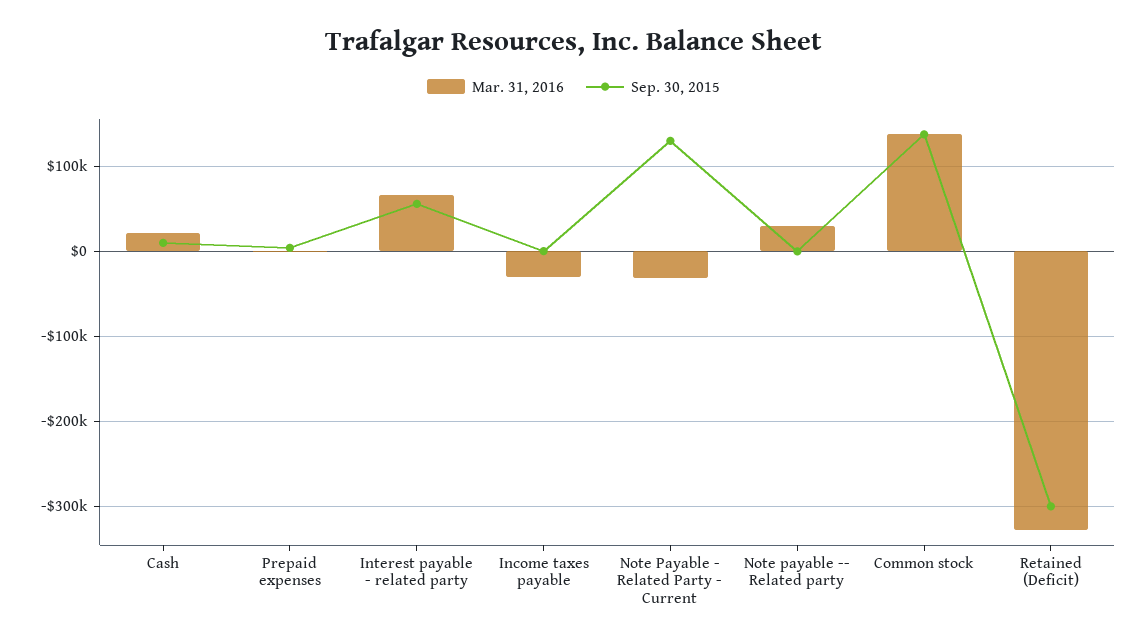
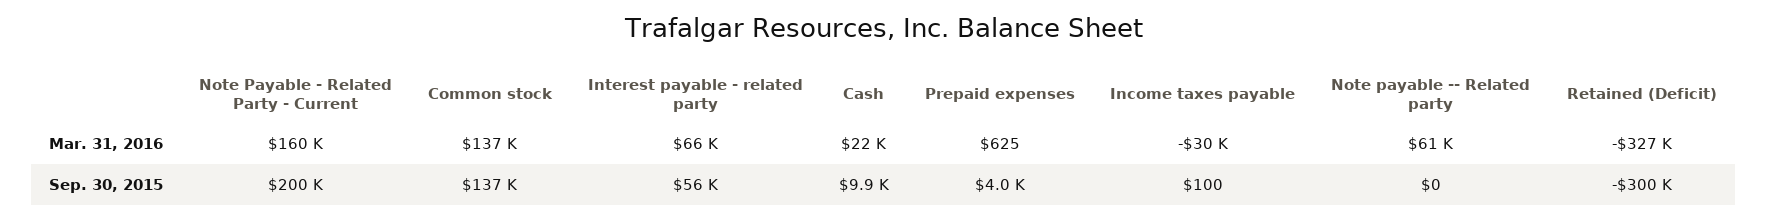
  {
    "Mar. 31, 2016": {
      "Cash": 22000,
      "Prepaid expenses": 625,
      "Interest payable - related party": 66000,
      "Income taxes payable": -30000,
-     "Note Payable - Related Party - Current": -30000,
+     "Note Payable - Related Party - Current": 160000,
-     "Note payable -- Related party": 30000,
+     "Note payable -- Related party": 61000,
      "Common stock": 137000,
      "Retained (Deficit)": -327000
    },
    "Sep. 30, 2015": {
      "Cash": 9900,
      "Prepaid expenses": 4000,
      "Interest payable - related party": 56000,
      "Income taxes payable": 100,
-     "Note Payable - Related Party - Current": 130000,
+     "Note Payable - Related Party - Current": 200000,
      "Note payable -- Related party": 0,
      "Common stock": 137000,
      "Retained (Deficit)": -300000
    }
  }

